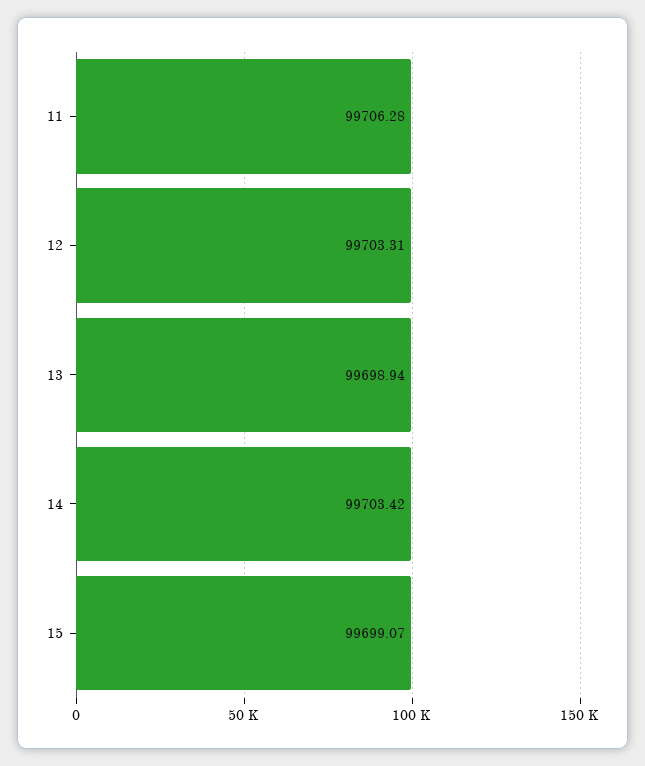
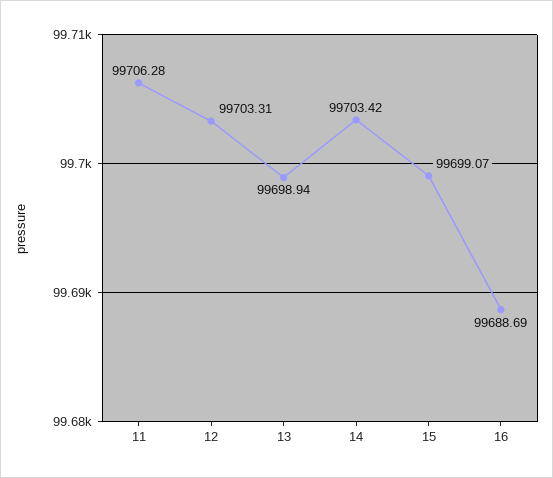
  {
    "11": 99706.28,
    "12": 99703.31,
    "13": 99698.94,
    "14": 99703.42,
-   "15": 99699.07
+   "15": 99699.07,
+   "16": 99688.69
  }

